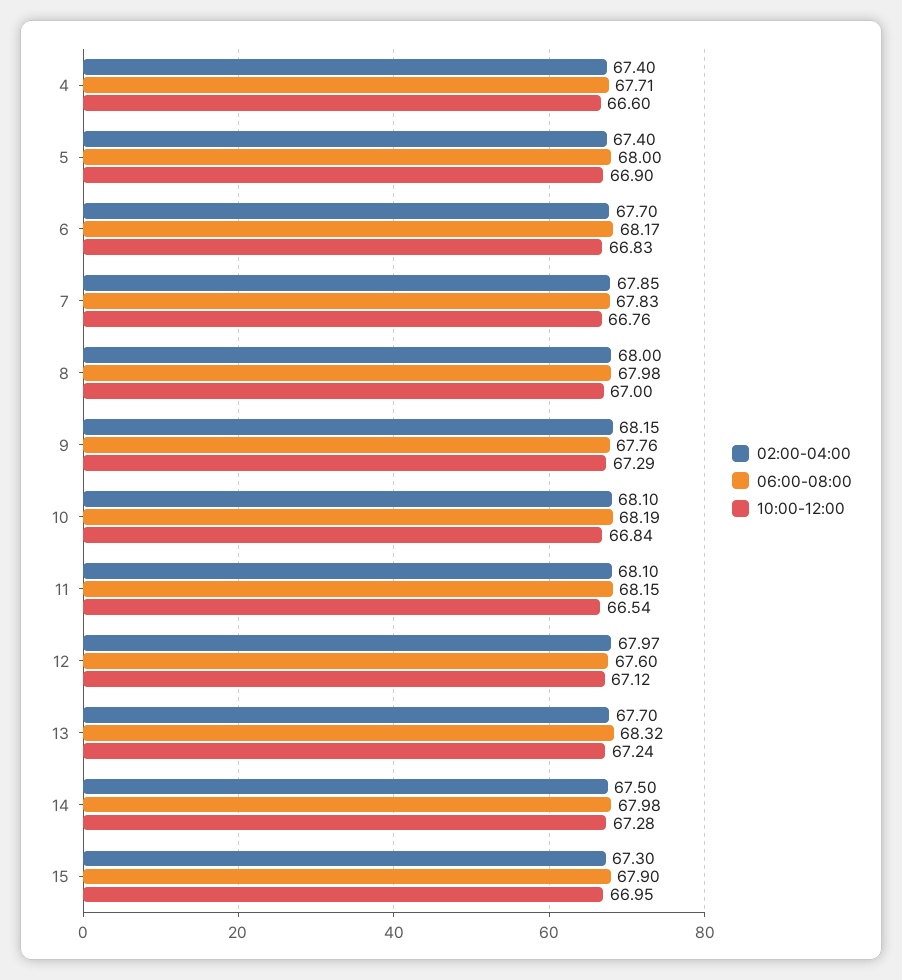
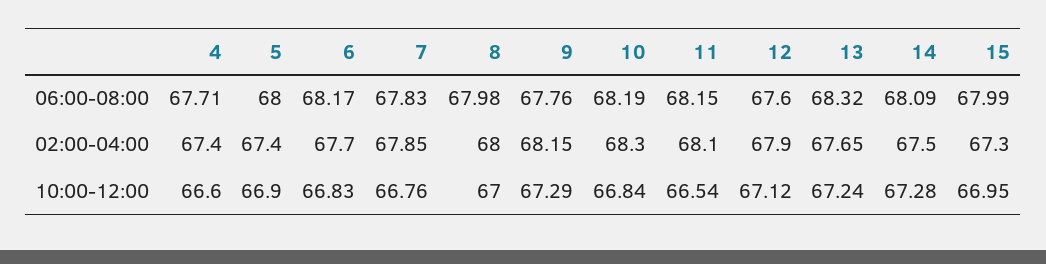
  {
    "02:00-04:00": {
      "4": 67.4,
      "5": 67.4,
      "6": 67.7,
      "7": 67.85,
      "8": 68,
      "9": 68.15,
-     "10": 68.1,
+     "10": 68.3,
      "11": 68.1,
-     "12": 67.97,
+     "12": 67.9,
-     "13": 67.7,
+     "13": 67.65,
      "14": 67.5,
      "15": 67.3
    },
    "06:00-08:00": {
      "4": 67.71,
      "5": 68,
      "6": 68.17,
      "7": 67.83,
      "8": 67.98,
      "9": 67.76,
      "10": 68.19,
      "11": 68.15,
      "12": 67.6,
      "13": 68.32,
-     "14": 67.98,
+     "14": 68.09,
-     "15": 67.9
+     "15": 67.99
    },
    "10:00-12:00": {
      "4": 66.6,
      "5": 66.9,
      "6": 66.83,
      "7": 66.76,
      "8": 67,
      "9": 67.29,
      "10": 66.84,
      "11": 66.54,
      "12": 67.12,
      "13": 67.24,
      "14": 67.28,
      "15": 66.95
    }
  }

